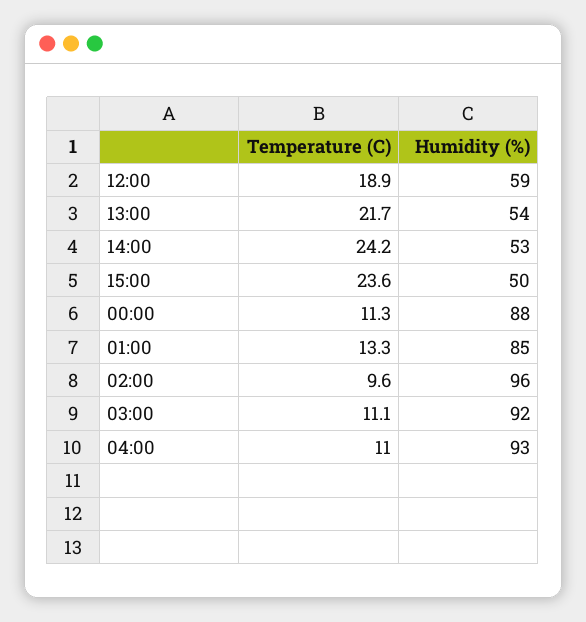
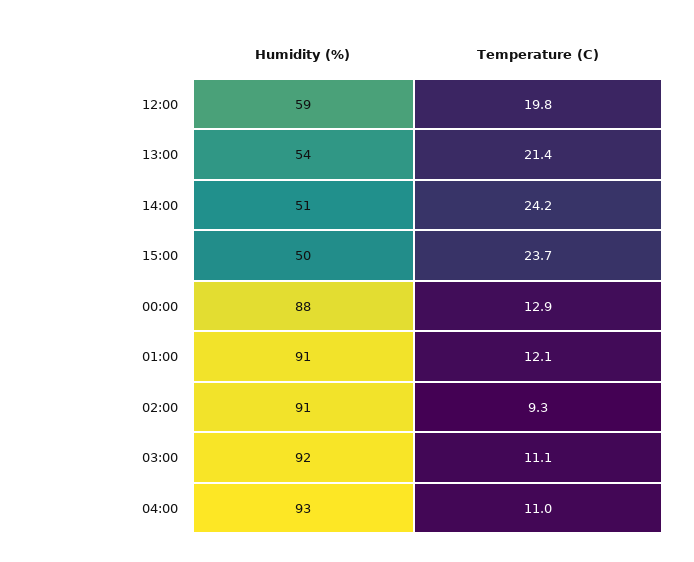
  {
    "Temperature (C)": {
-     "12:00": 18.9,
+     "12:00": 19.8,
-     "13:00": 21.7,
+     "13:00": 21.4,
      "14:00": 24.2,
-     "15:00": 23.6,
+     "15:00": 23.7,
-     "00:00": 11.3,
+     "00:00": 12.9,
-     "01:00": 13.3,
+     "01:00": 12.1,
-     "02:00": 9.6,
+     "02:00": 9.3,
      "03:00": 11.1,
      "04:00": 11
    },
    "Humidity (%)": {
      "12:00": 59,
      "13:00": 54,
-     "14:00": 53,
+     "14:00": 51,
      "15:00": 50,
      "00:00": 88,
-     "01:00": 85,
+     "01:00": 91,
-     "02:00": 96,
+     "02:00": 91,
      "03:00": 92,
      "04:00": 93
    }
  }

